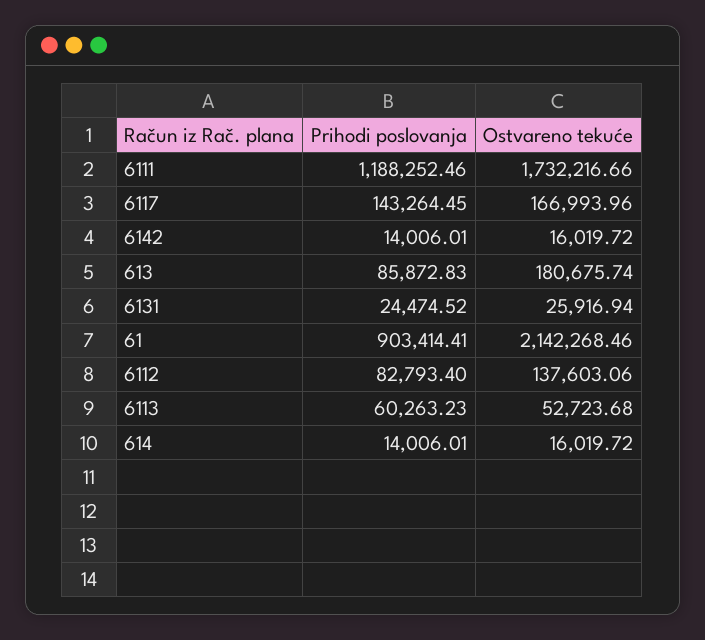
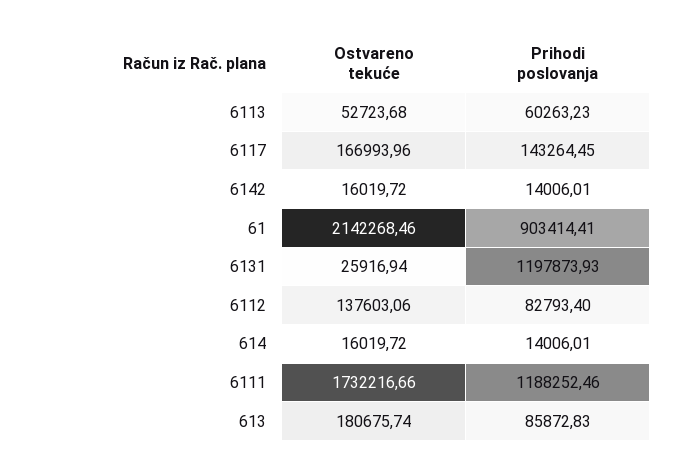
  {
    "Prihodi poslovanja": {
      "6111": 1188252.46,
      "6117": 143264.45,
      "6142": 14006.01,
      "613": 85872.83,
-     "6131": 24474.52,
+     "6131": 1197873.93,
      "61": 903414.41,
      "6112": 82793.4,
      "6113": 60263.23,
      "614": 14006.01
    },
    "Ostvareno tekuće": {
      "6111": 1732216.66,
      "6117": 166993.96,
      "6142": 16019.72,
      "613": 180675.74,
      "6131": 25916.94,
      "61": 2142268.46,
      "6112": 137603.06,
      "6113": 52723.68,
      "614": 16019.72
    }
  }

